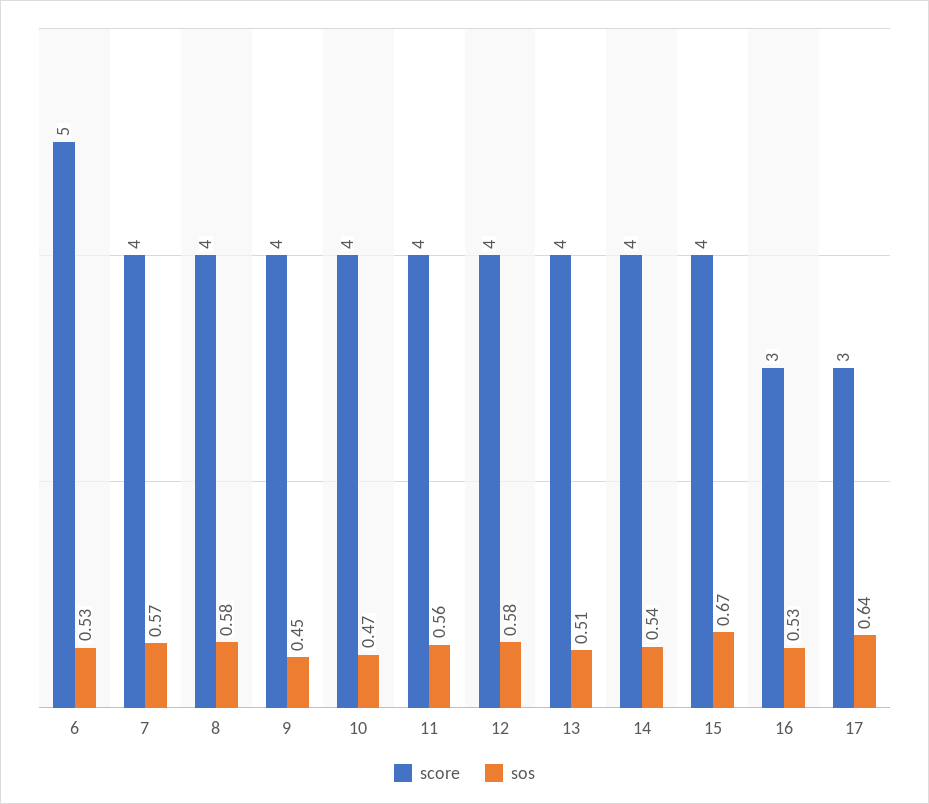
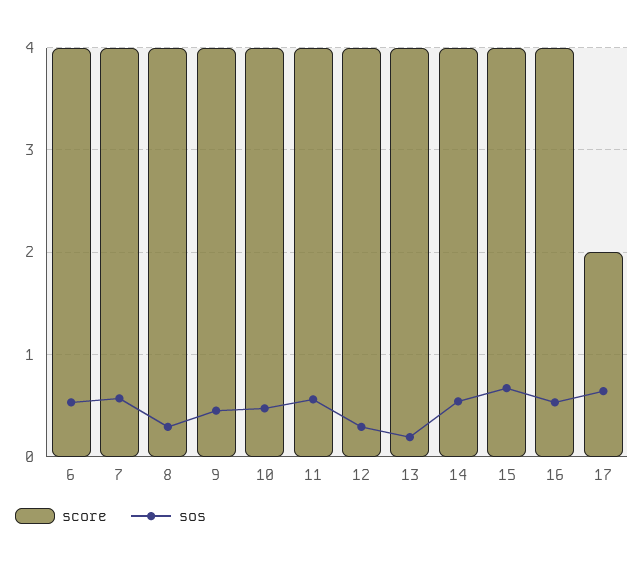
  {
    "score": {
-     "6": 5,
+     "6": 4,
      "7": 4,
      "8": 4,
      "9": 4,
      "10": 4,
      "11": 4,
      "12": 4,
      "13": 4,
      "14": 4,
      "15": 4,
-     "16": 3,
+     "16": 4,
-     "17": 3
+     "17": 2
    },
    "sos": {
      "6": 0.53,
      "7": 0.57,
-     "8": 0.58,
+     "8": 0.3,
      "9": 0.45,
      "10": 0.47,
      "11": 0.56,
-     "12": 0.58,
+     "12": 0.3,
-     "13": 0.51,
+     "13": 0.2,
      "14": 0.54,
      "15": 0.67,
      "16": 0.53,
      "17": 0.64
    }
  }

